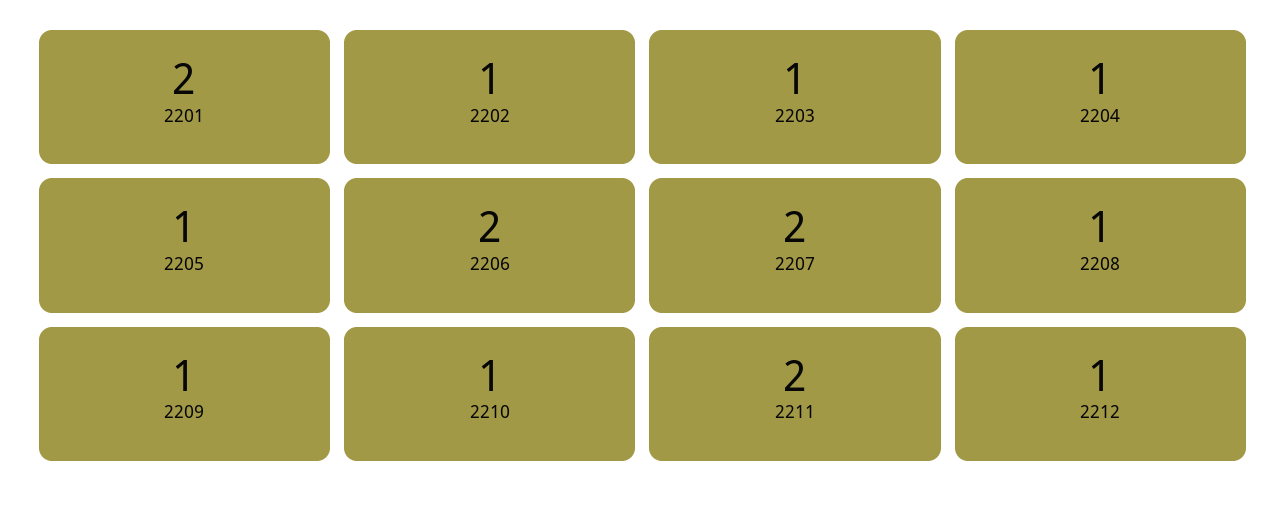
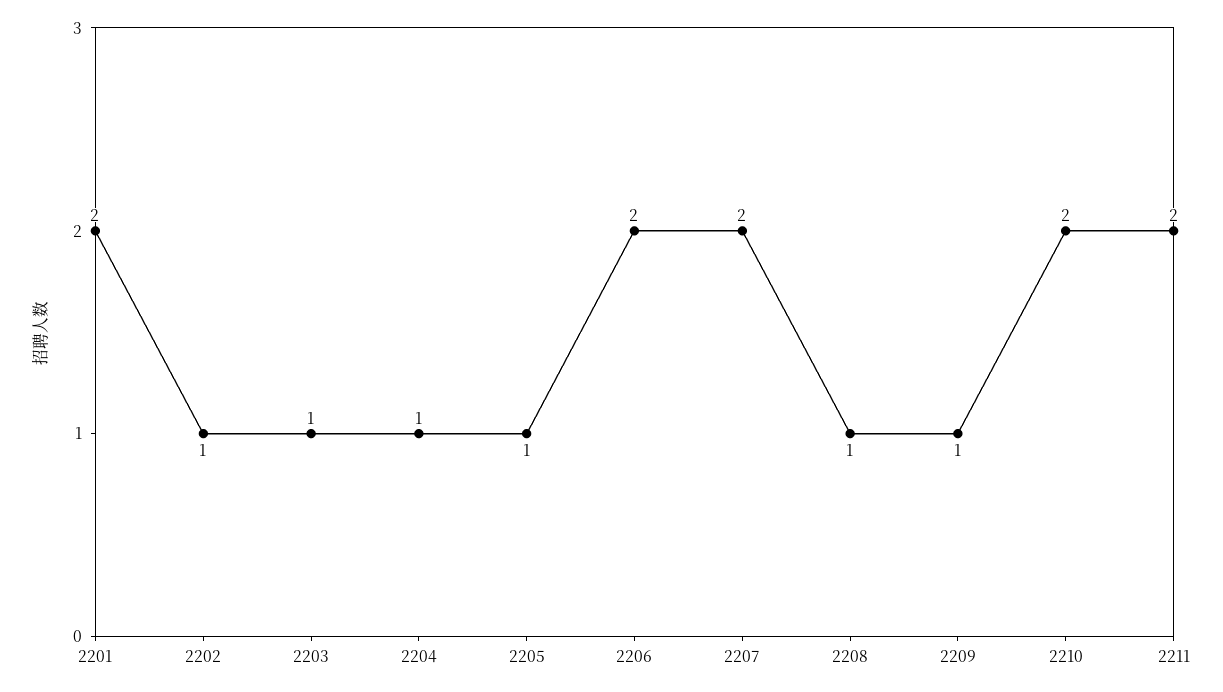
  {
    "2201": 2,
    "2202": 1,
    "2203": 1,
    "2204": 1,
    "2205": 1,
    "2206": 2,
    "2207": 2,
    "2208": 1,
    "2209": 1,
-   "2210": 1,
+   "2210": 2,
-   "2211": 2,
+   "2211": 2
-   "2212": 1
  }

